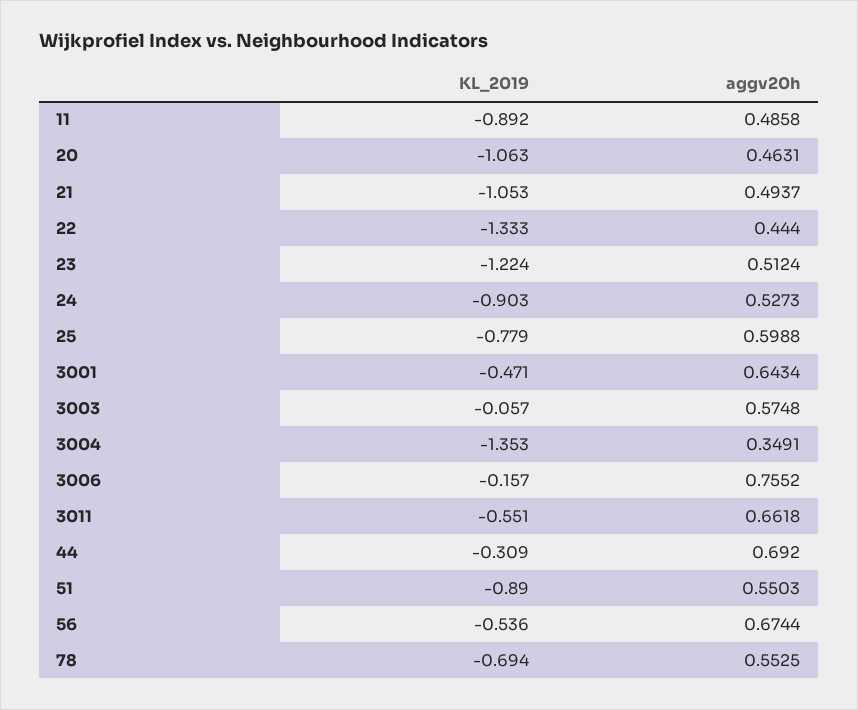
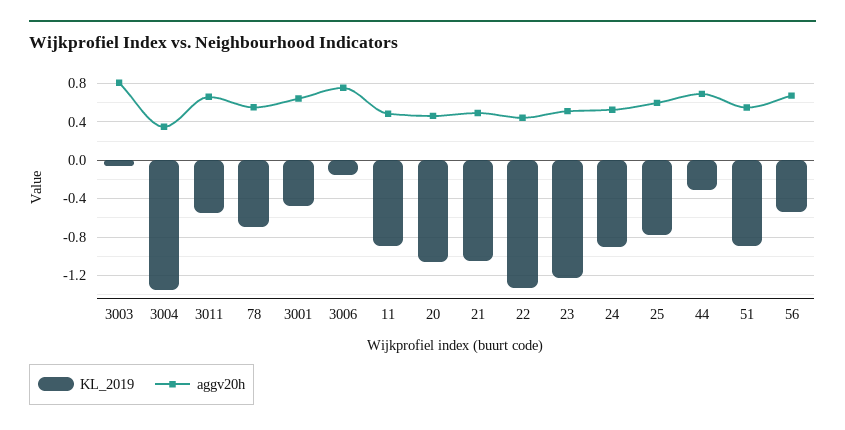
  {
    "KL_2019": {
      "11": -0.892,
      "20": -1.063,
      "21": -1.053,
      "22": -1.333,
      "23": -1.224,
      "24": -0.903,
      "25": -0.779,
      "3001": -0.471,
      "3003": -0.057,
      "3004": -1.353,
      "3006": -0.157,
      "3011": -0.551,
      "44": -0.309,
      "51": -0.89,
      "56": -0.536,
      "78": -0.694
    },
    "aggv20h": {
      "11": 0.4858,
      "20": 0.4631,
      "21": 0.4937,
      "22": 0.444,
      "23": 0.5124,
      "24": 0.5273,
      "25": 0.5988,
      "3001": 0.6434,
-     "3003": 0.5748,
+     "3003": 0.8,
      "3004": 0.3491,
      "3006": 0.7552,
      "3011": 0.6618,
      "44": 0.692,
      "51": 0.5503,
      "56": 0.6744,
      "78": 0.5525
    }
  }

